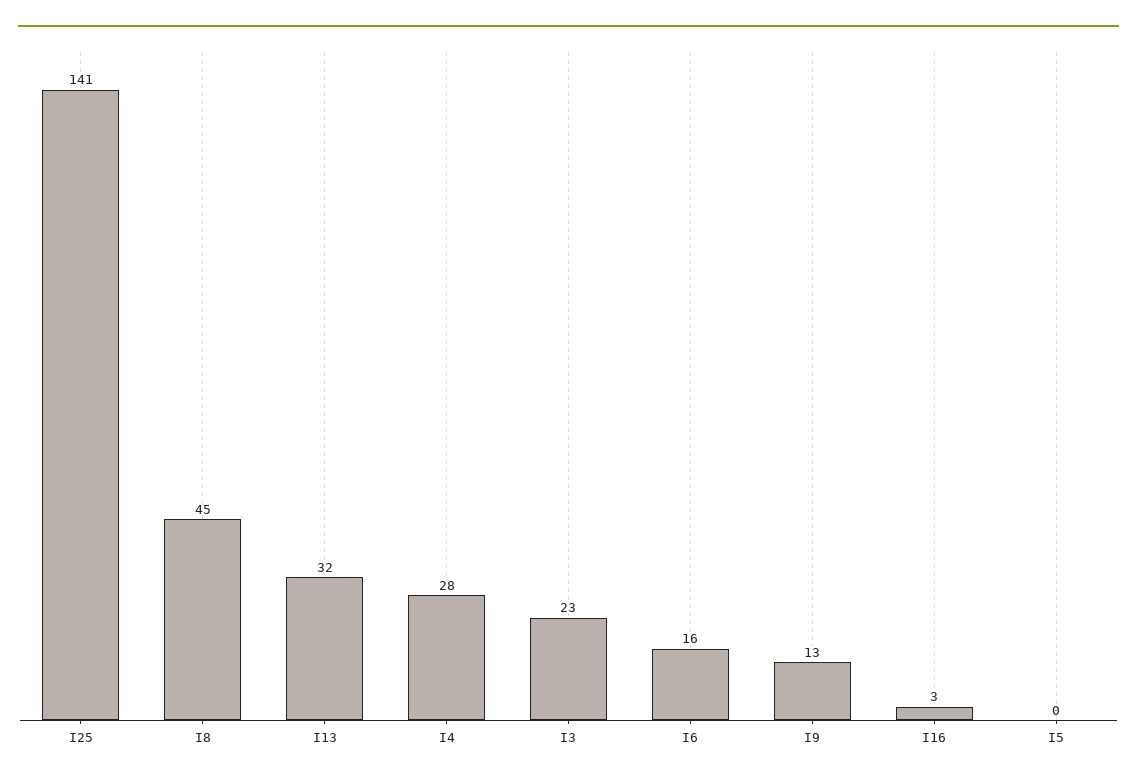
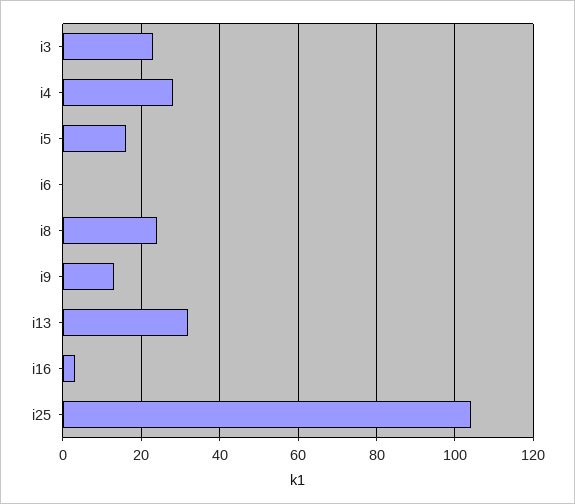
  {
-   "I25": 141,
+   "I25": 105,
-   "I8": 45,
+   "I8": 25,
    "I13": 32,
    "I4": 28,
    "I3": 23,
-   "I6": 16,
+   "I6": 0,
    "I9": 13,
    "I16": 3,
-   "I5": 0
+   "I5": 15
  }

